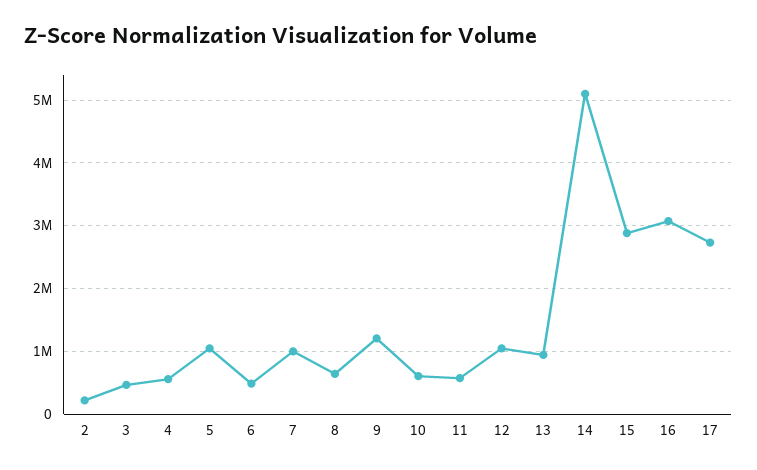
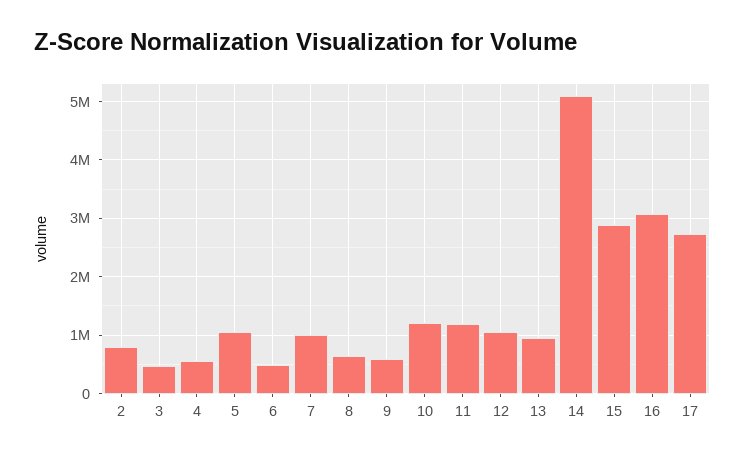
  {
-   "2": 200000,
+   "2": 800000,
    "3": 500000,
    "4": 600000,
    "5": 1000000,
    "6": 500000,
    "7": 1000000,
    "8": 600000,
-   "9": 1200000,
+   "9": 600000,
-   "10": 600000,
+   "10": 1200000,
-   "11": 600000,
+   "11": 1200000,
    "12": 1000000,
    "13": 900000,
    "14": 5100000,
    "15": 2900000,
    "16": 3100000,
    "17": 2700000
  }

